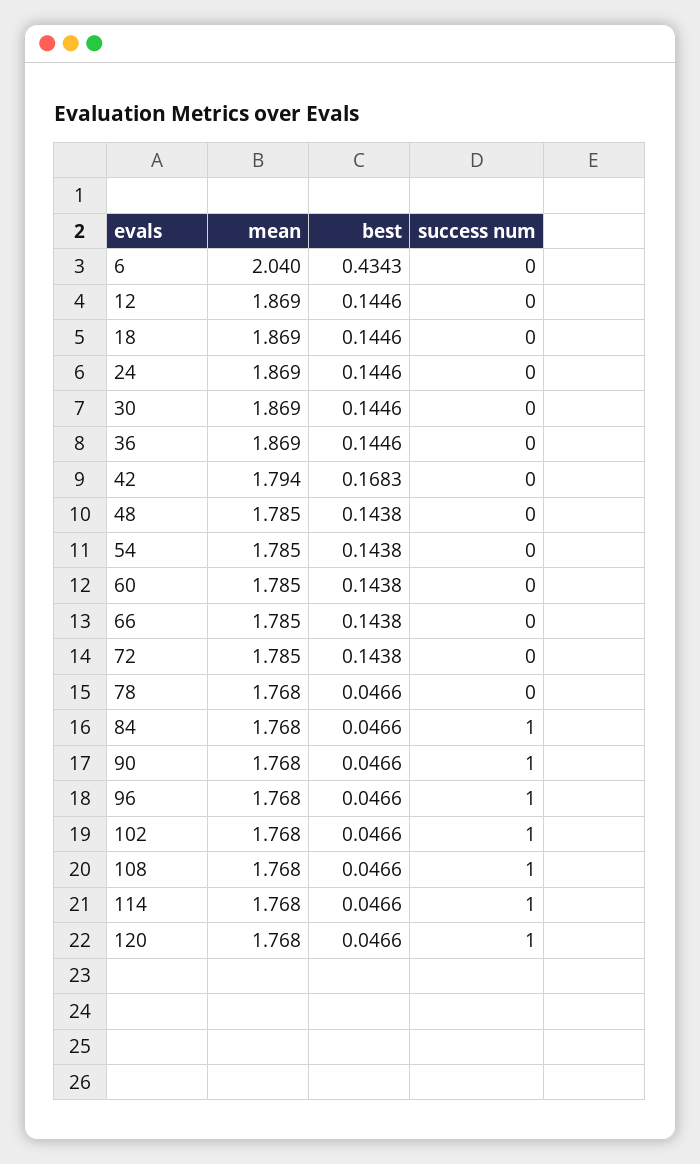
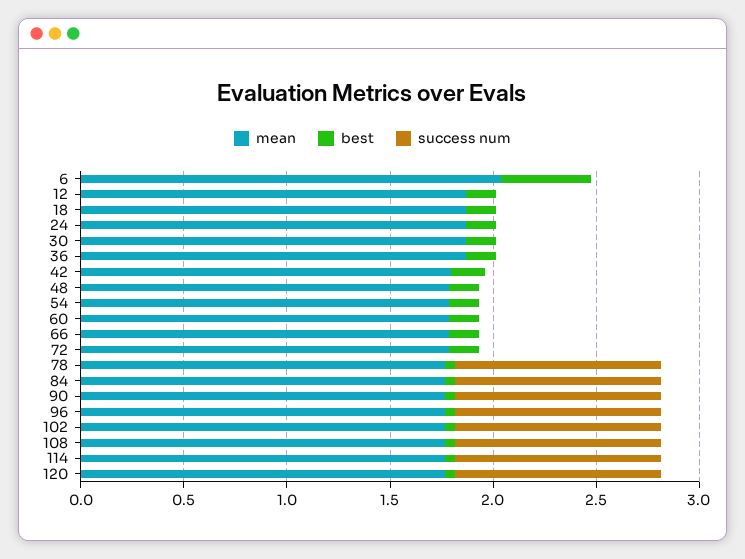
  {
    "mean": {
      "6": 2.04,
      "12": 1.869,
      "18": 1.869,
      "24": 1.869,
      "30": 1.869,
      "36": 1.869,
      "42": 1.794,
      "48": 1.785,
      "54": 1.785,
      "60": 1.785,
      "66": 1.785,
      "72": 1.785,
      "78": 1.768,
      "84": 1.768,
      "90": 1.768,
      "96": 1.768,
      "102": 1.768,
      "108": 1.768,
      "114": 1.768,
      "120": 1.768
    },
    "best": {
      "6": 0.4343,
      "12": 0.1446,
      "18": 0.1446,
      "24": 0.1446,
      "30": 0.1446,
      "36": 0.1446,
      "42": 0.1683,
      "48": 0.1438,
      "54": 0.1438,
      "60": 0.1438,
      "66": 0.1438,
      "72": 0.1438,
      "78": 0.0466,
      "84": 0.0466,
      "90": 0.0466,
      "96": 0.0466,
      "102": 0.0466,
      "108": 0.0466,
      "114": 0.0466,
      "120": 0.0466
    },
    "success num": {
      "6": 0,
      "12": 0,
      "18": 0,
      "24": 0,
      "30": 0,
      "36": 0,
      "42": 0,
      "48": 0,
      "54": 0,
      "60": 0,
      "66": 0,
      "72": 0,
-     "78": 0,
+     "78": 1,
      "84": 1,
      "90": 1,
      "96": 1,
      "102": 1,
      "108": 1,
      "114": 1,
      "120": 1
    }
  }

